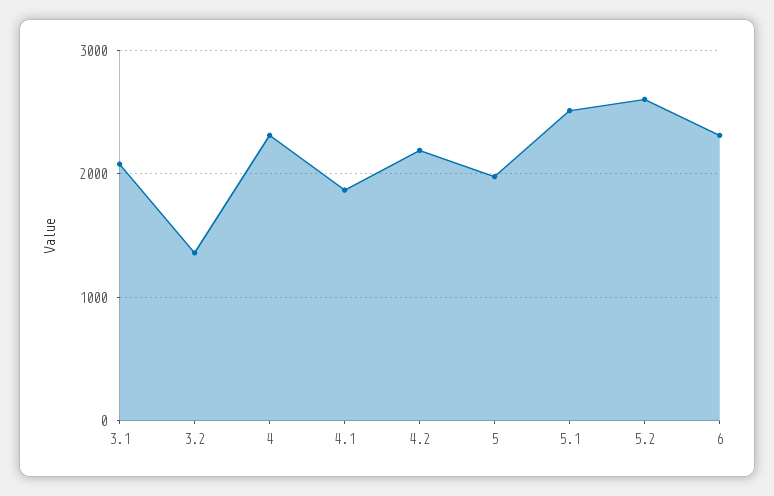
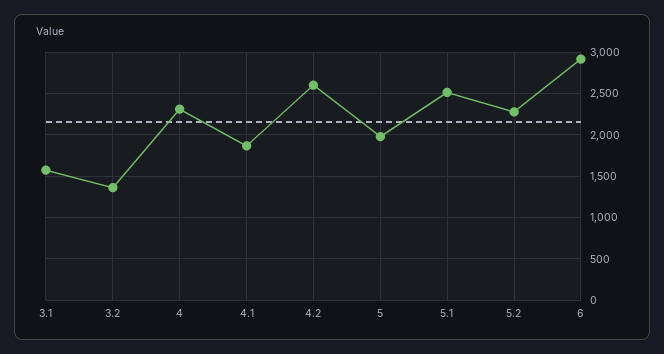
  {
-   "3.1": 2100,
+   "3.1": 1600,
    "3.2": 1400,
    "4": 2300,
    "4.1": 1900,
-   "4.2": 2200,
+   "4.2": 2600,
    "5": 2000,
    "5.1": 2500,
-   "5.2": 2600,
+   "5.2": 2300,
-   "6": 2300
+   "6": 2900
  }

